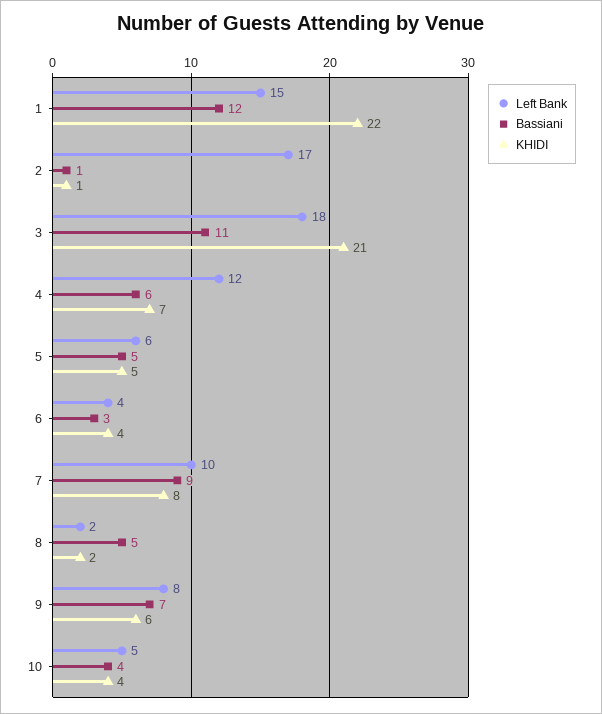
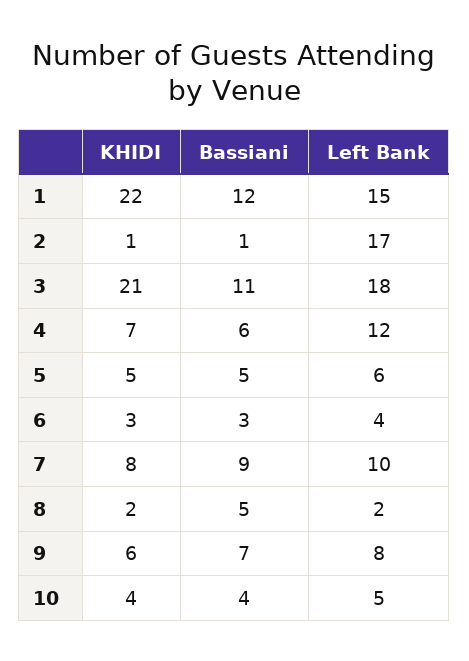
  {
    "Left Bank": {
      "1": 15,
      "2": 17,
      "3": 18,
      "4": 12,
      "5": 6,
      "6": 4,
      "7": 10,
      "8": 2,
      "9": 8,
      "10": 5
    },
    "Bassiani": {
      "1": 12,
      "2": 1,
      "3": 11,
      "4": 6,
      "5": 5,
      "6": 3,
      "7": 9,
      "8": 5,
      "9": 7,
      "10": 4
    },
    "KHIDI": {
      "1": 22,
      "2": 1,
      "3": 21,
      "4": 7,
      "5": 5,
-     "6": 4,
+     "6": 3,
      "7": 8,
      "8": 2,
      "9": 6,
      "10": 4
    }
  }

